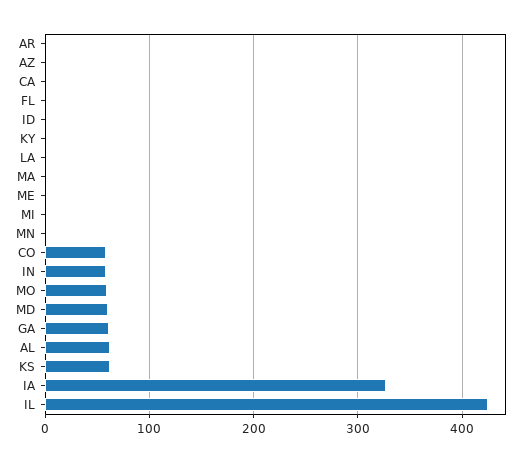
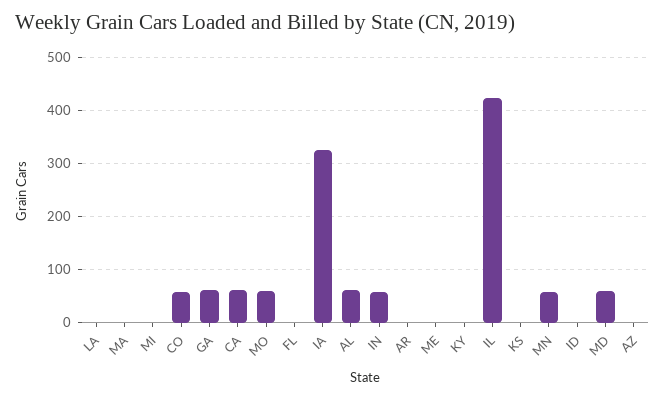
  {
    "AR": 0,
    "AZ": 0,
-   "CA": 0,
+   "CA": 60,
    "FL": 0,
    "ID": 0,
    "KY": 0,
    "LA": 0,
    "MA": 0,
    "ME": 0,
    "MI": 0,
-   "MN": 0,
+   "MN": 60,
    "CO": 60,
    "IN": 60,
    "MO": 60,
    "MD": 60,
    "GA": 60,
    "AL": 60,
-   "KS": 60,
+   "KS": 0,
    "IA": 330,
    "IL": 430
  }

